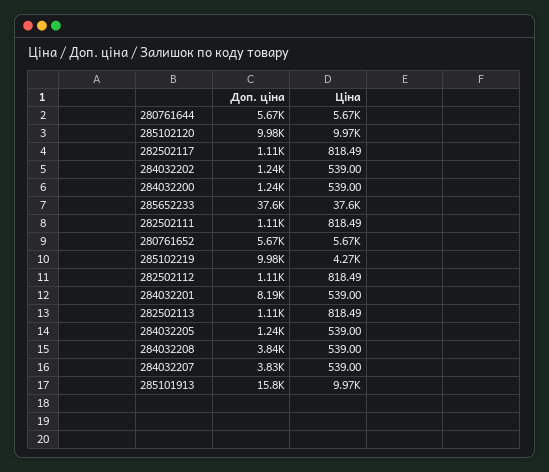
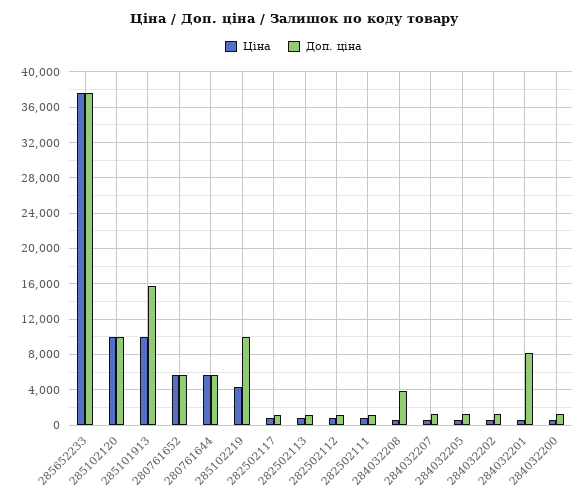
  {
    "Доп. ціна": {
      "280761644": 5670,
      "285102120": 9980,
      "282502117": 1110,
      "284032202": 1240,
      "284032200": 1240,
      "285652233": 37600,
      "282502111": 1110,
      "280761652": 5670,
      "285102219": 9980,
      "282502112": 1110,
      "284032201": 8190,
      "282502113": 1110,
      "284032205": 1240,
      "284032208": 3840,
-     "284032207": 3830,
+     "284032207": 1000,
      "285101913": 15800
    },
    "Ціна": {
      "280761644": 5670,
      "285102120": 9970,
      "282502117": 818.49,
      "284032202": 539,
      "284032200": 539,
      "285652233": 37600,
      "282502111": 818.49,
      "280761652": 5670,
      "285102219": 4270,
      "282502112": 818.49,
      "284032201": 539,
      "282502113": 818.49,
      "284032205": 539,
      "284032208": 539,
      "284032207": 539,
      "285101913": 9970
    }
  }

